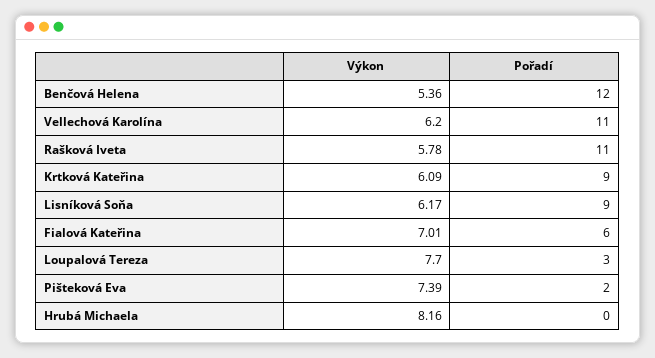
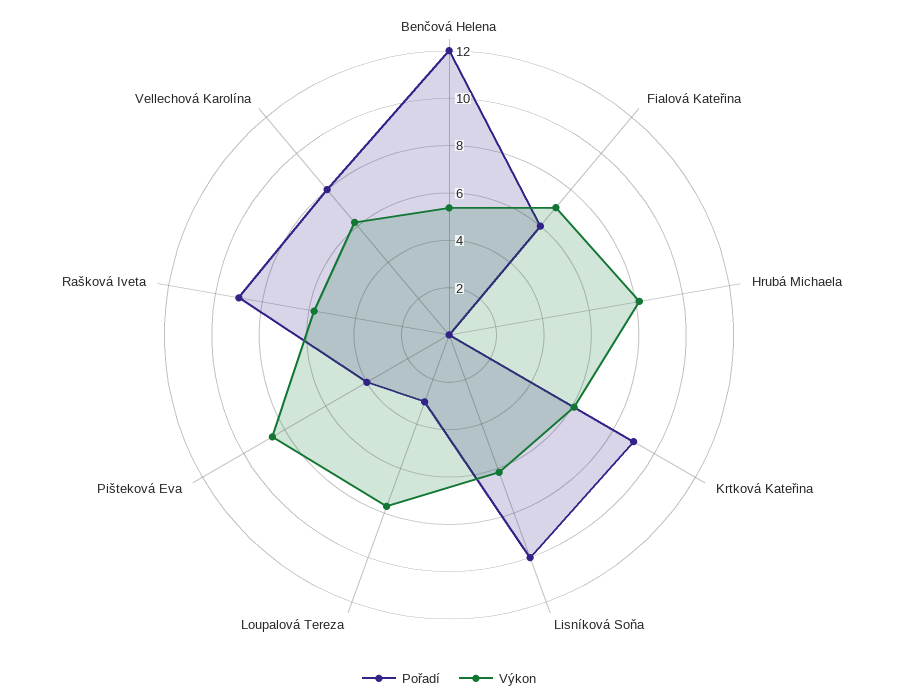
  {
    "Výkon": {
      "Benčová Helena": 5.36,
      "Vellechová Karolína": 6.2,
      "Rašková Iveta": 5.78,
      "Krtková Kateřina": 6.09,
      "Lisníková Soňa": 6.17,
      "Fialová Kateřina": 7.01,
      "Loupalová Tereza": 7.7,
-     "Pišteková Eva": 7.39,
+     "Pišteková Eva": 8.5,
      "Hrubá Michaela": 8.16
    },
    "Pořadí": {
      "Benčová Helena": 12,
-     "Vellechová Karolína": 11,
+     "Vellechová Karolína": 8,
-     "Rašková Iveta": 11,
+     "Rašková Iveta": 9,
      "Krtková Kateřina": 9,
-     "Lisníková Soňa": 9,
+     "Lisníková Soňa": 10,
      "Fialová Kateřina": 6,
      "Loupalová Tereza": 3,
-     "Pišteková Eva": 2,
+     "Pišteková Eva": 4,
      "Hrubá Michaela": 0
    }
  }

